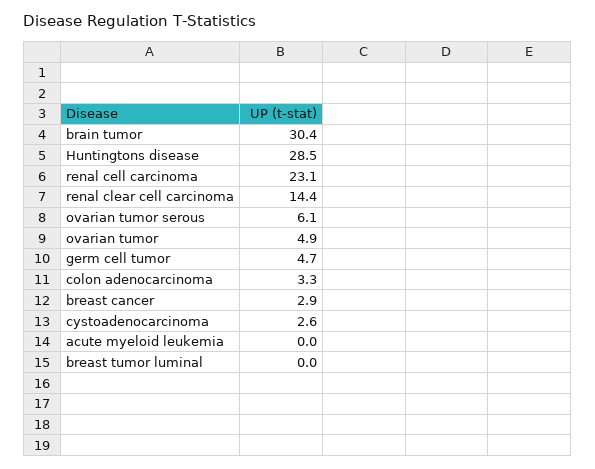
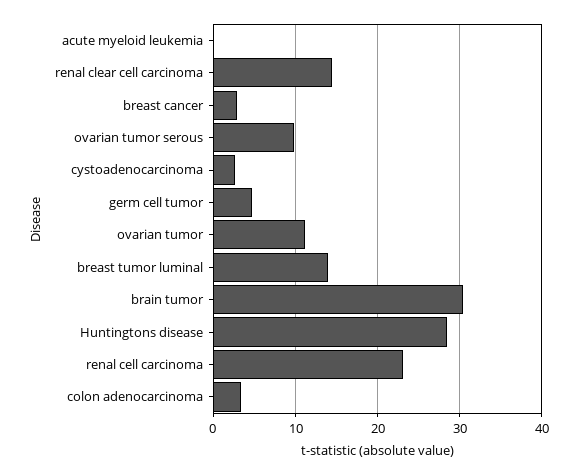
  {
    "brain tumor": 30.4,
    "Huntingtons disease": 28.5,
    "renal cell carcinoma": 23.1,
    "renal clear cell carcinoma": 14.4,
-   "ovarian tumor serous": 6.1,
+   "ovarian tumor serous": 10,
-   "ovarian tumor": 4.9,
+   "ovarian tumor": 11,
    "germ cell tumor": 4.7,
    "colon adenocarcinoma": 3.3,
    "breast cancer": 2.9,
    "cystoadenocarcinoma": 2.6,
    "acute myeloid leukemia": 0,
-   "breast tumor luminal": 0
+   "breast tumor luminal": 14
  }

